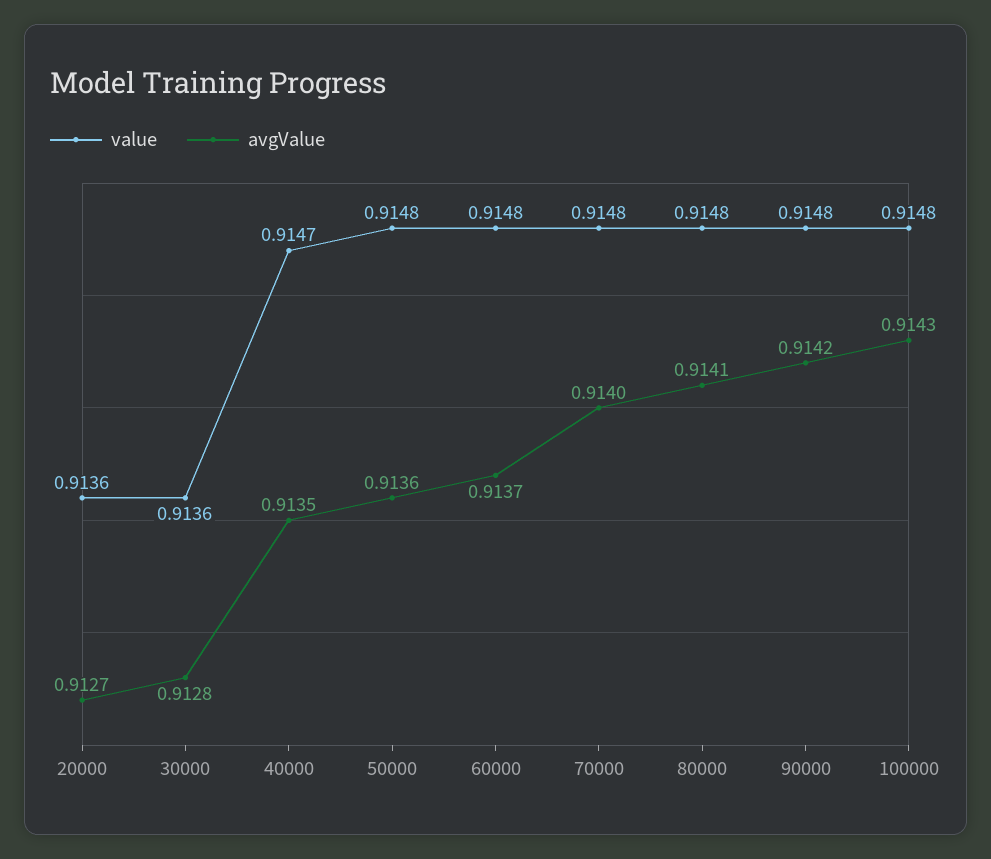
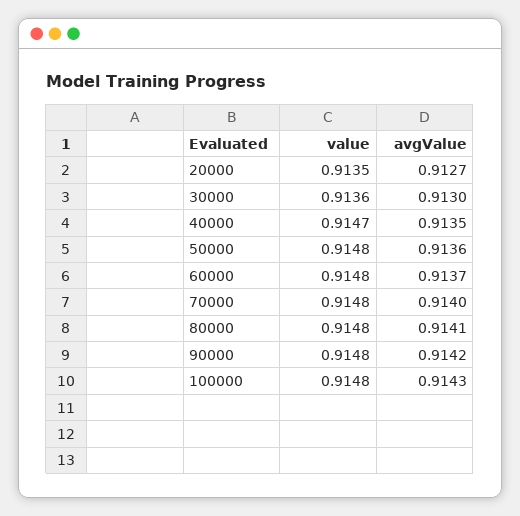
  {
    "value": {
-     "20000": 0.9136,
+     "20000": 0.9135,
      "30000": 0.9136,
      "40000": 0.9147,
      "50000": 0.9148,
      "60000": 0.9148,
      "70000": 0.9148,
      "80000": 0.9148,
      "90000": 0.9148,
      "100000": 0.9148
    },
    "avgValue": {
      "20000": 0.9127,
-     "30000": 0.9128,
+     "30000": 0.913,
      "40000": 0.9135,
      "50000": 0.9136,
      "60000": 0.9137,
      "70000": 0.914,
      "80000": 0.9141,
      "90000": 0.9142,
      "100000": 0.9143
    }
  }

